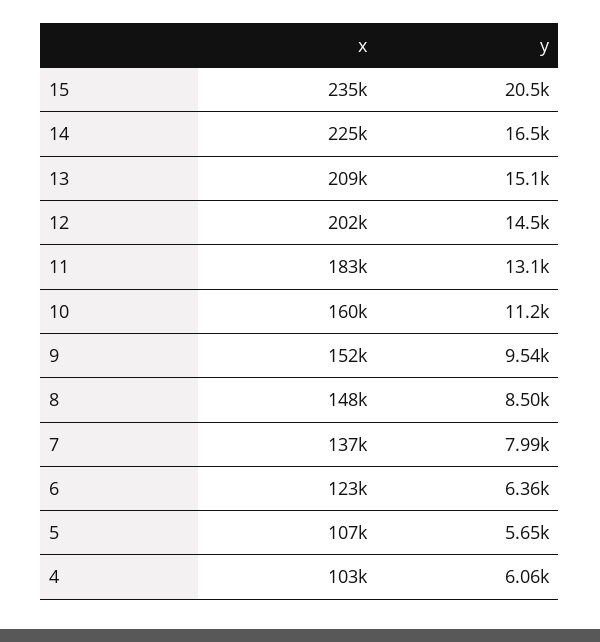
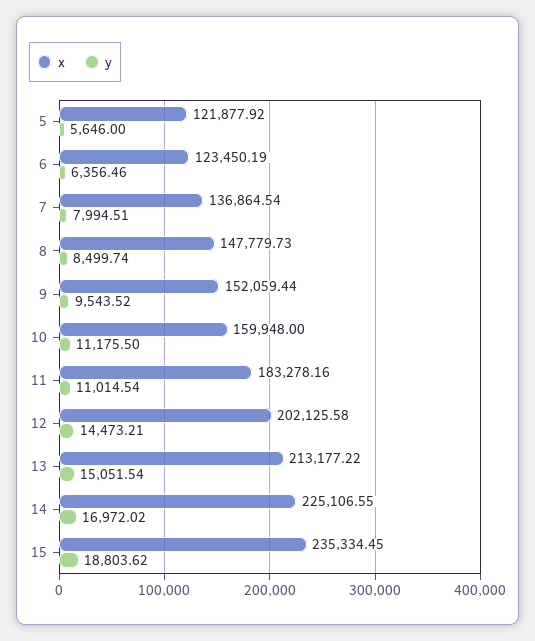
  {
    "x": {
      "15": 235334.45,
      "14": 225106.55,
-     "13": 209000,
+     "13": 213177.22,
      "12": 202125.58,
      "11": 183278.16,
      "10": 159948,
      "9": 152059.44,
      "8": 147779.73,
      "7": 136864.54,
      "6": 123450.19,
-     "5": 107000,
+     "5": 121877.92
-     "4": 103000
    },
    "y": {
-     "15": 20500,
+     "15": 18803.62,
-     "14": 16500,
+     "14": 16972.02,
      "13": 15051.54,
      "12": 14473.21,
-     "11": 13100,
+     "11": 11014.54,
      "10": 11175.5,
      "9": 9543.52,
      "8": 8499.74,
      "7": 7994.51,
      "6": 6356.46,
-     "5": 5646,
+     "5": 5646
-     "4": 6060
    }
  }

